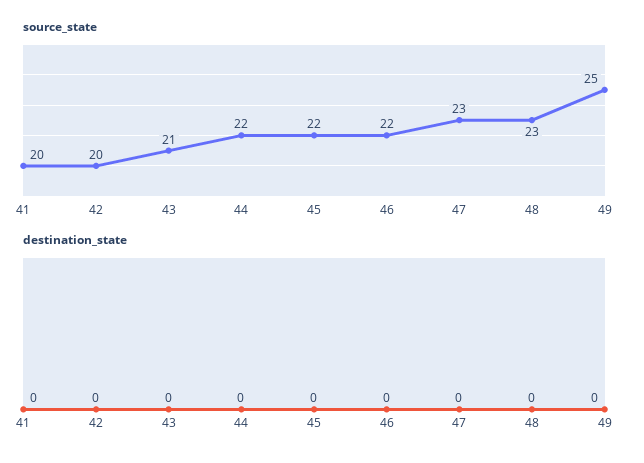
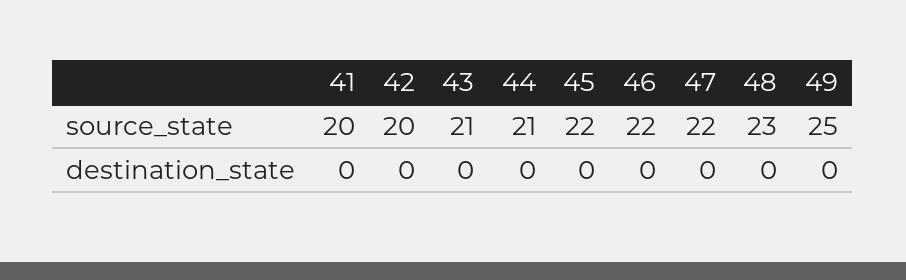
  {
    "source_state": {
      "41": 20,
      "42": 20,
      "43": 21,
-     "44": 22,
+     "44": 21,
      "45": 22,
      "46": 22,
-     "47": 23,
+     "47": 22,
      "48": 23,
      "49": 25
    },
    "destination_state": {
      "41": 0,
      "42": 0,
      "43": 0,
      "44": 0,
      "45": 0,
      "46": 0,
      "47": 0,
      "48": 0,
      "49": 0
    }
  }

